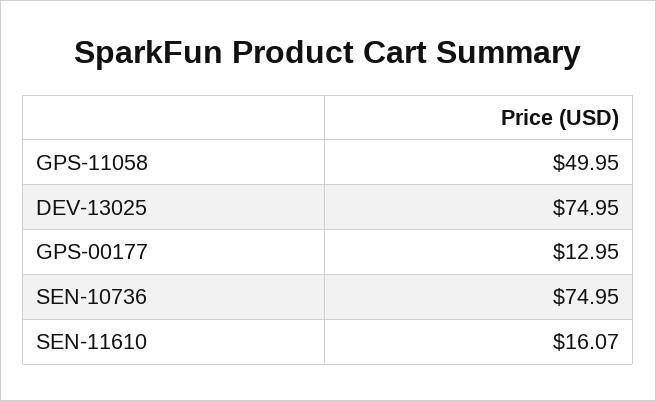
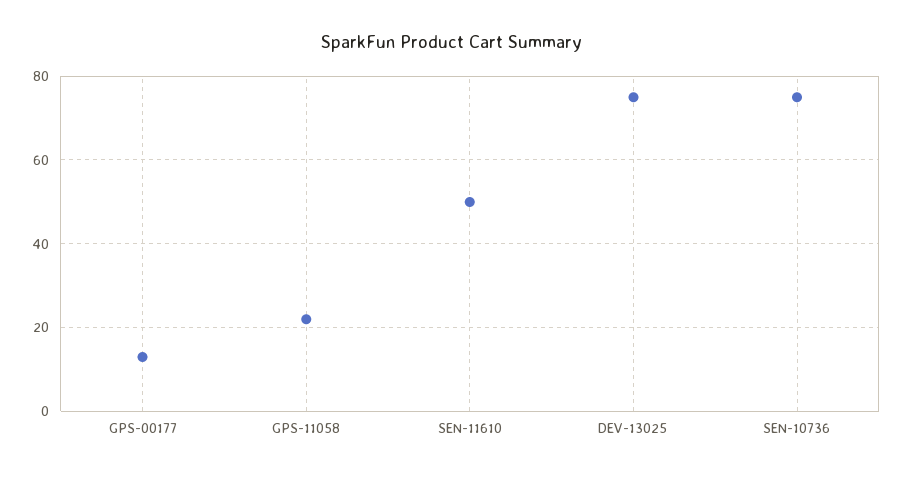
  {
-   "GPS-11058": 49.95,
+   "GPS-11058": 22,
    "DEV-13025": 74.95,
    "GPS-00177": 12.95,
    "SEN-10736": 74.95,
-   "SEN-11610": 16.07
+   "SEN-11610": 50
  }

